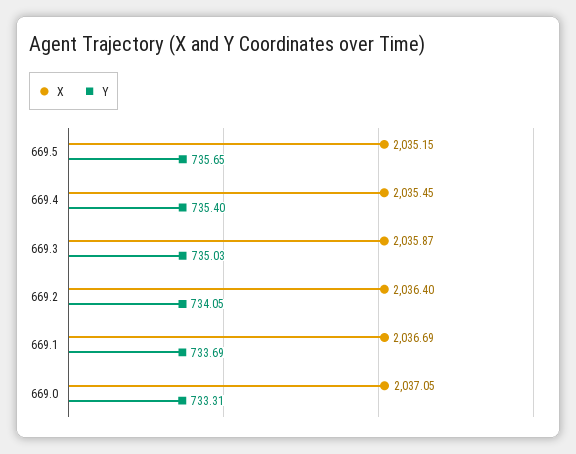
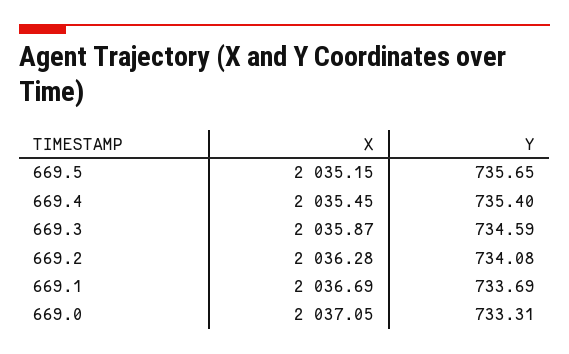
  {
    "X": {
      "669.5": 2035.15,
      "669.4": 2035.45,
      "669.3": 2035.87,
-     "669.2": 2036.4,
+     "669.2": 2036.28,
      "669.1": 2036.69,
      "669.0": 2037.05
    },
    "Y": {
      "669.5": 735.65,
      "669.4": 735.4,
-     "669.3": 735.03,
+     "669.3": 734.59,
-     "669.2": 734.05,
+     "669.2": 734.08,
      "669.1": 733.69,
      "669.0": 733.31
    }
  }

